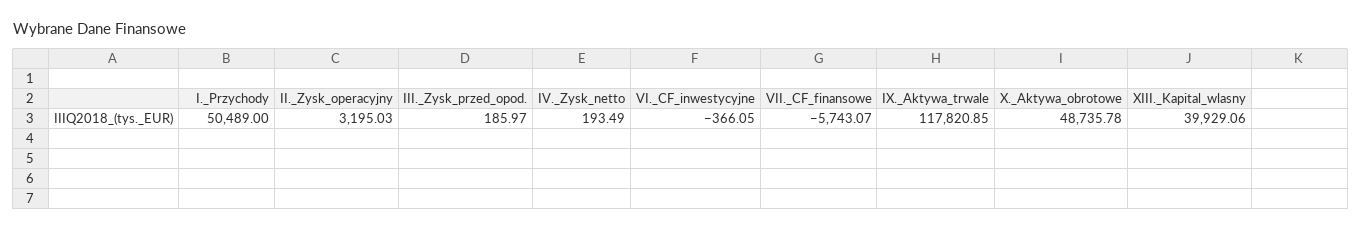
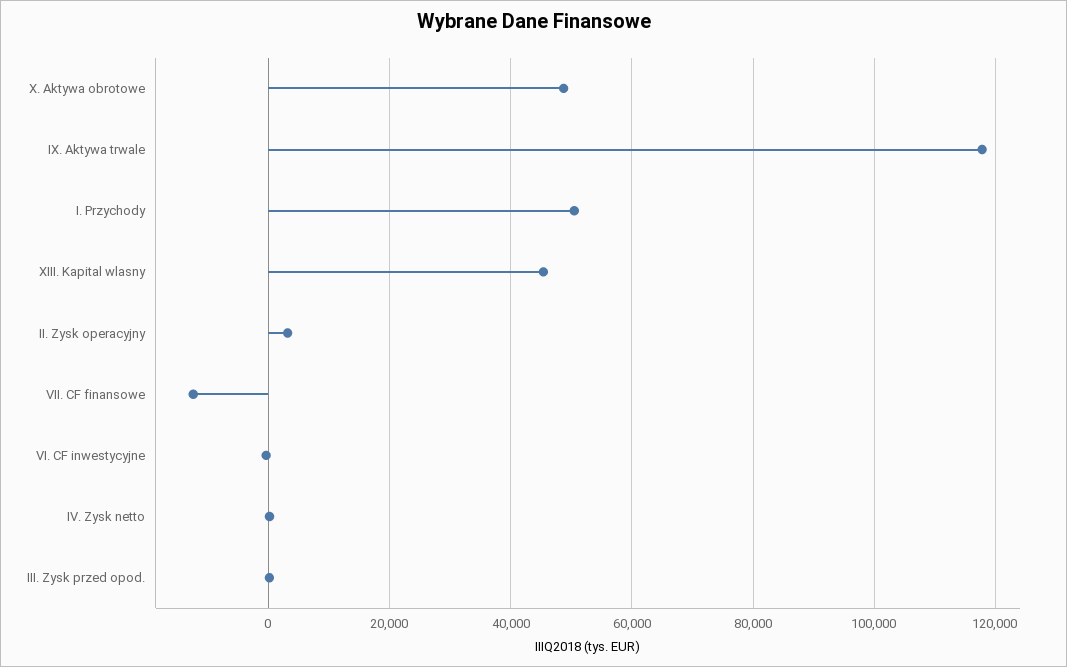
  {
    "I._Przychody": 50489,
    "II._Zysk_operacyjny": 3195.03,
    "III._Zysk_przed_opod.": 185.97,
    "IV._Zysk_netto": 193.49,
    "VI._CF_inwestycyjne": -366.05,
-   "VII._CF_finansowe": -5743.07,
+   "VII._CF_finansowe": -12000,
    "IX._Aktywa_trwale": 117820.85,
    "X._Aktywa_obrotowe": 48735.78,
-   "XIII._Kapital_wlasny": 39929.06
+   "XIII._Kapital_wlasny": 46000
  }

